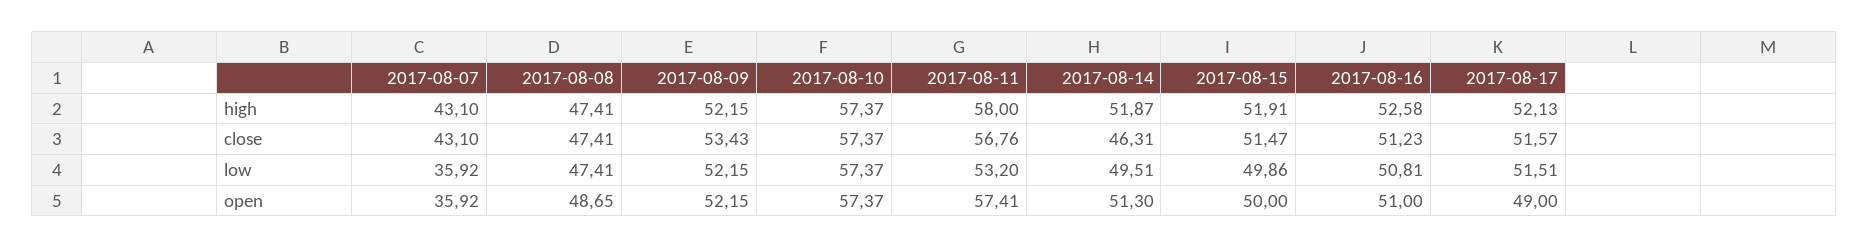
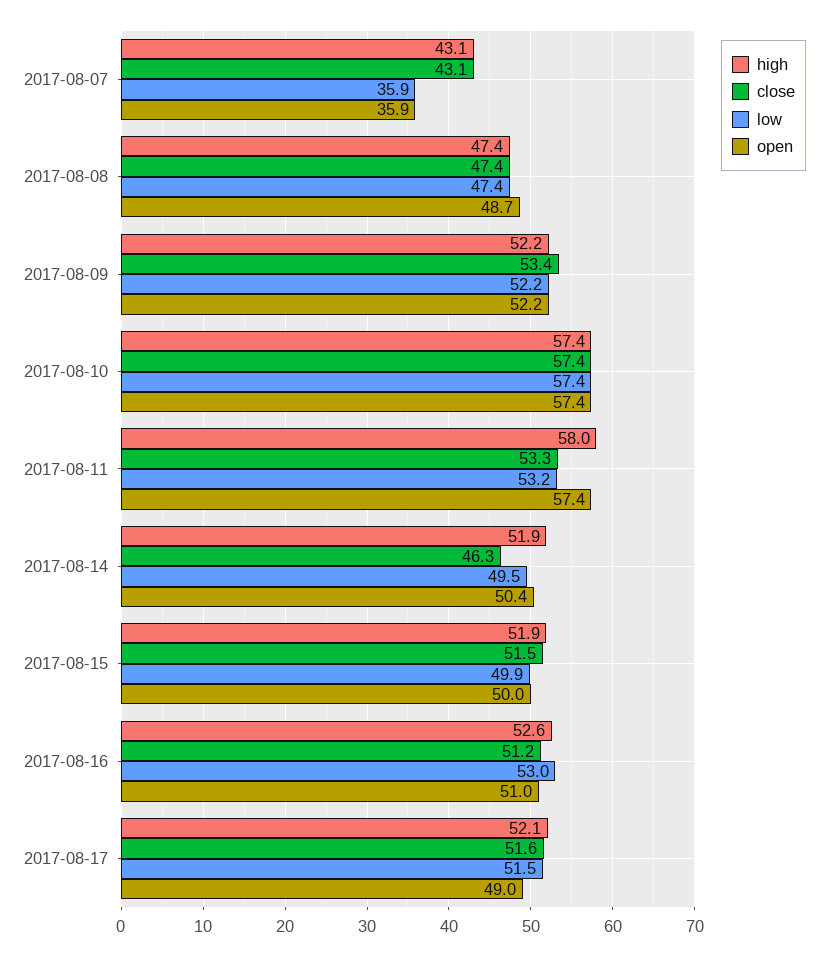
  {
    "high": {
      "2017-08-07": 43.1,
      "2017-08-08": 47.41,
      "2017-08-09": 52.15,
      "2017-08-10": 57.37,
      "2017-08-11": 58,
      "2017-08-14": 51.87,
      "2017-08-15": 51.91,
      "2017-08-16": 52.58,
      "2017-08-17": 52.13
    },
    "close": {
      "2017-08-07": 43.1,
      "2017-08-08": 47.41,
      "2017-08-09": 53.43,
      "2017-08-10": 57.37,
-     "2017-08-11": 56.76,
+     "2017-08-11": 53.3,
      "2017-08-14": 46.31,
      "2017-08-15": 51.47,
      "2017-08-16": 51.23,
      "2017-08-17": 51.57
    },
    "low": {
      "2017-08-07": 35.92,
      "2017-08-08": 47.41,
      "2017-08-09": 52.15,
      "2017-08-10": 57.37,
      "2017-08-11": 53.2,
      "2017-08-14": 49.51,
      "2017-08-15": 49.86,
-     "2017-08-16": 50.81,
+     "2017-08-16": 53,
      "2017-08-17": 51.51
    },
    "open": {
      "2017-08-07": 35.92,
      "2017-08-08": 48.65,
      "2017-08-09": 52.15,
      "2017-08-10": 57.37,
      "2017-08-11": 57.41,
-     "2017-08-14": 51.3,
+     "2017-08-14": 50.4,
      "2017-08-15": 50,
      "2017-08-16": 51,
      "2017-08-17": 49
    }
  }

